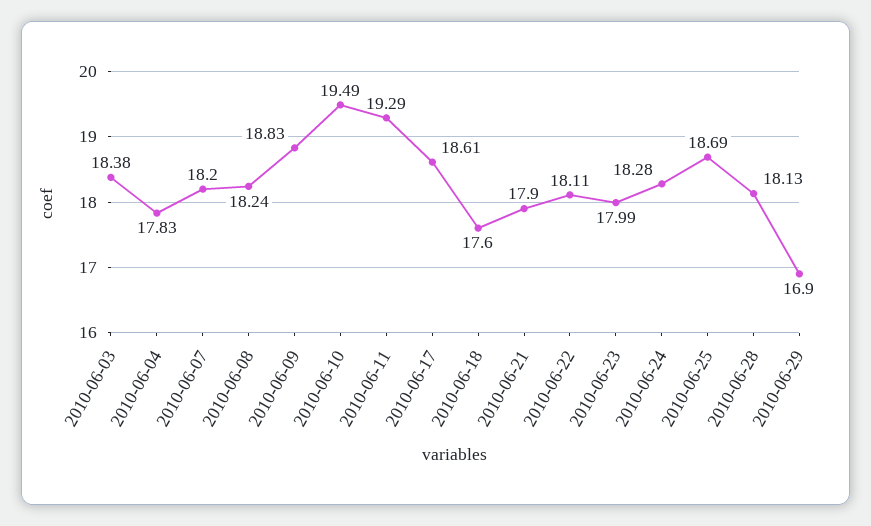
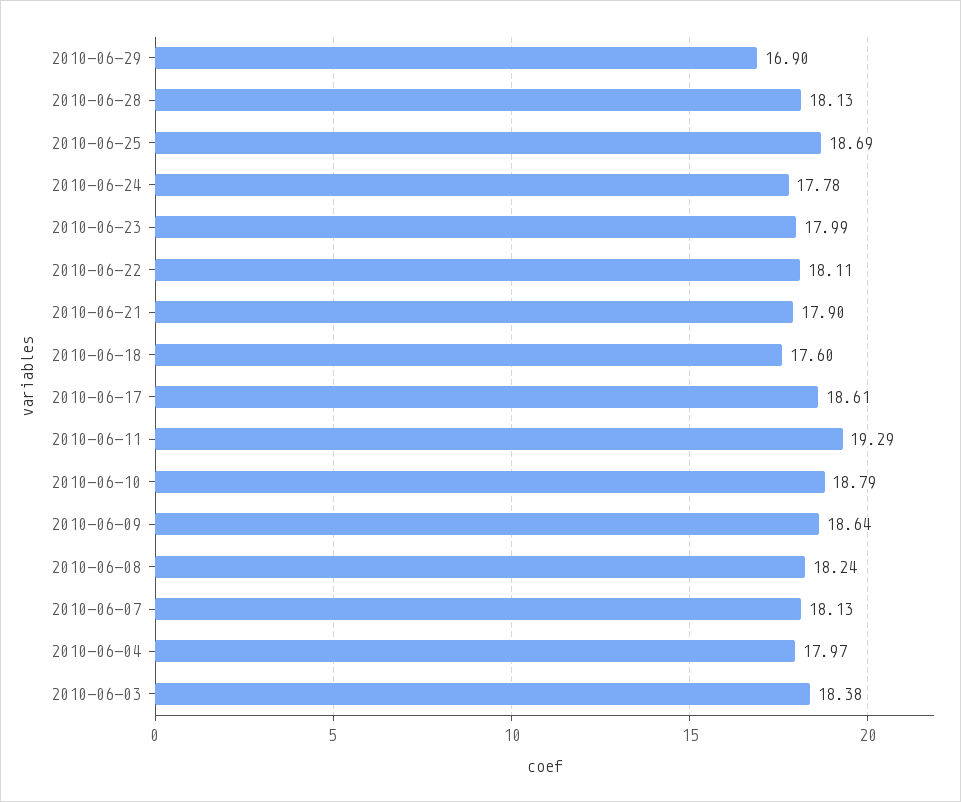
  {
    "2010-06-03": 18.38,
-   "2010-06-04": 17.83,
+   "2010-06-04": 17.97,
-   "2010-06-07": 18.2,
+   "2010-06-07": 18.13,
    "2010-06-08": 18.24,
-   "2010-06-09": 18.83,
+   "2010-06-09": 18.64,
-   "2010-06-10": 19.49,
+   "2010-06-10": 18.79,
    "2010-06-11": 19.29,
    "2010-06-17": 18.61,
    "2010-06-18": 17.6,
    "2010-06-21": 17.9,
    "2010-06-22": 18.11,
    "2010-06-23": 17.99,
-   "2010-06-24": 18.28,
+   "2010-06-24": 17.78,
    "2010-06-25": 18.69,
    "2010-06-28": 18.13,
    "2010-06-29": 16.9
  }

